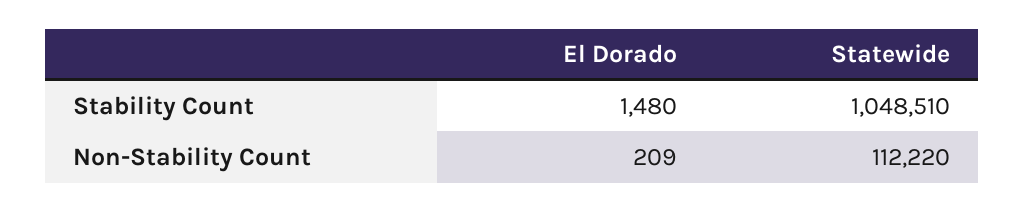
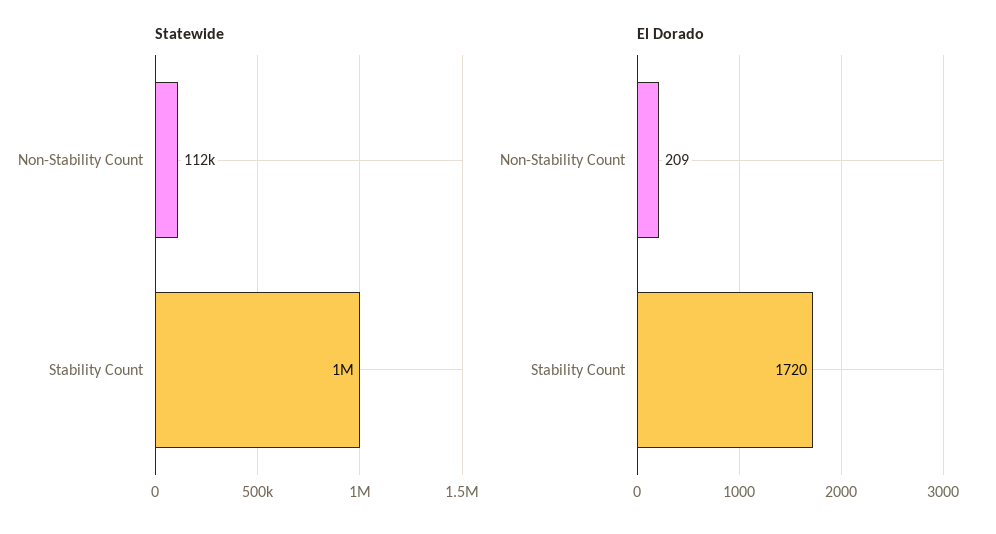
  {
    "El Dorado": {
-     "Stability Count": 1480,
+     "Stability Count": 1720,
      "Non-Stability Count": 209
    },
    "Statewide": {
      "Stability Count": 1048510,
      "Non-Stability Count": 112220
    }
  }

